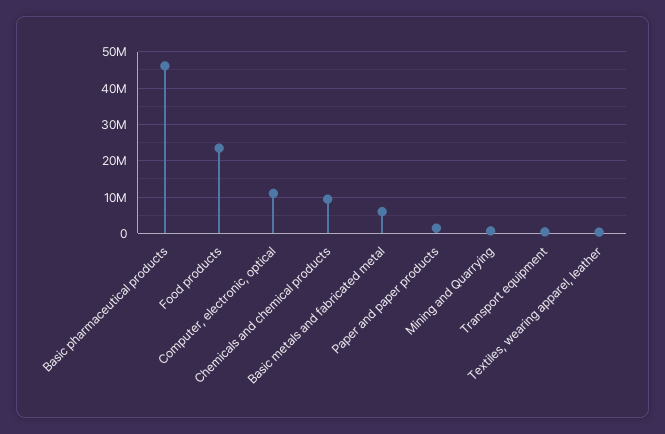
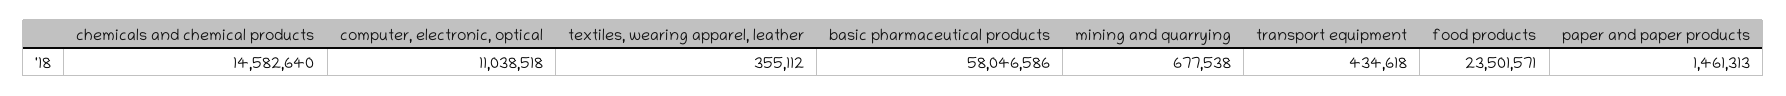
  {
-   "Basic pharmaceutical products": 46000000,
+   "Basic pharmaceutical products": 58046586,
    "Food products": 23501571,
    "Computer, electronic, optical": 11038518,
-   "Chemicals and chemical products": 10000000,
+   "Chemicals and chemical products": 14582640,
-   "Basic metals and fabricated metal": 6000000,
    "Paper and paper products": 1461313,
    "Mining and Quarrying": 677538,
    "Transport equipment": 434618,
    "Textiles, wearing apparel, leather": 355112
  }

